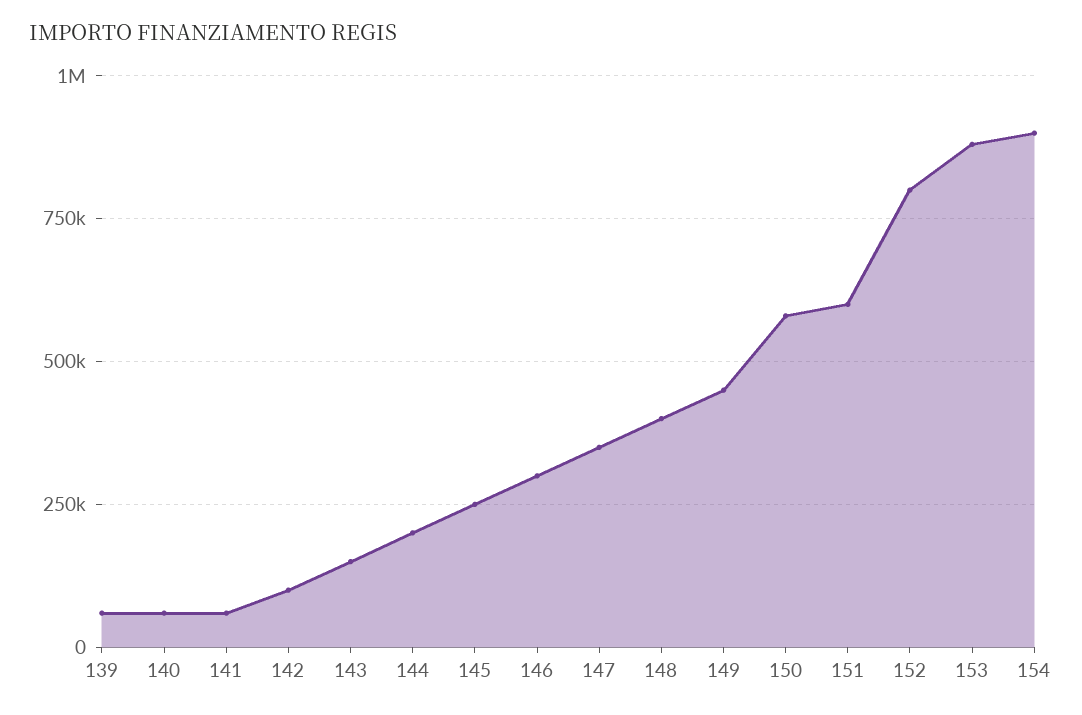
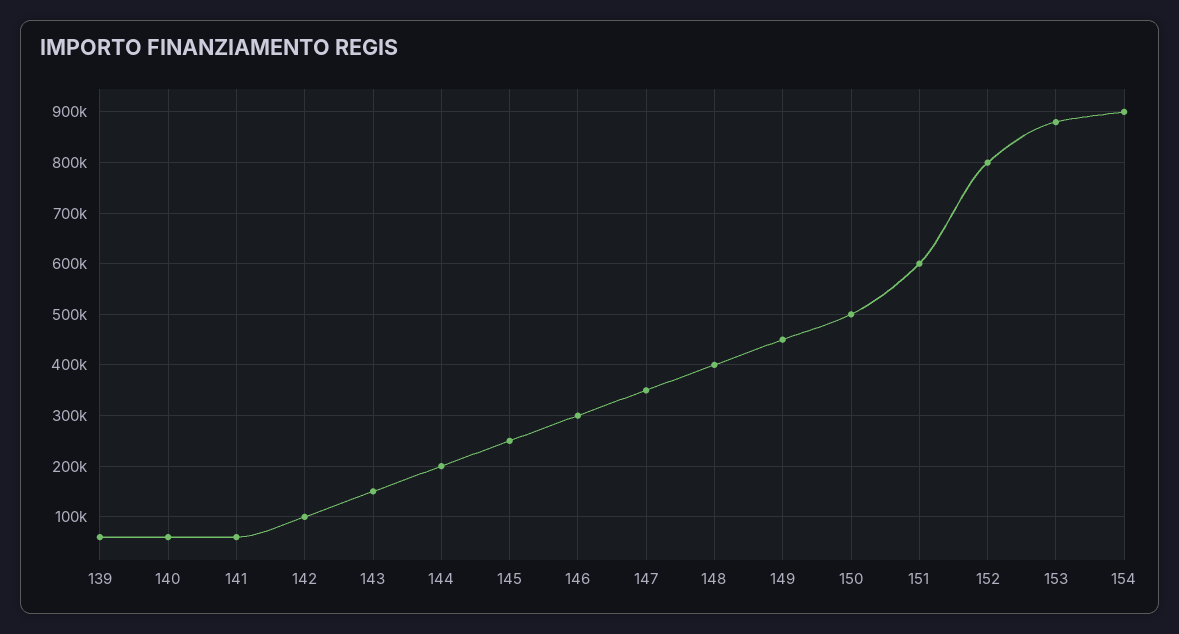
  {
    "139": 60000,
    "140": 60000,
    "141": 60000,
    "142": 100000,
    "143": 160000,
    "144": 200000,
    "145": 260000,
    "146": 300000,
    "147": 360000,
    "148": 400000,
    "149": 460000,
-   "150": 575000,
+   "150": 500000,
    "151": 600000,
    "152": 800000,
    "153": 880000,
    "154": 900000
  }

